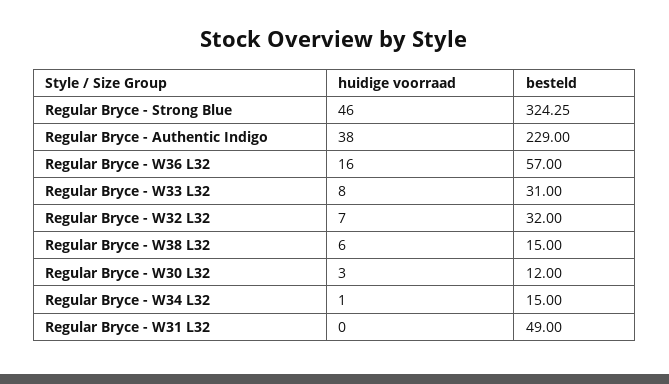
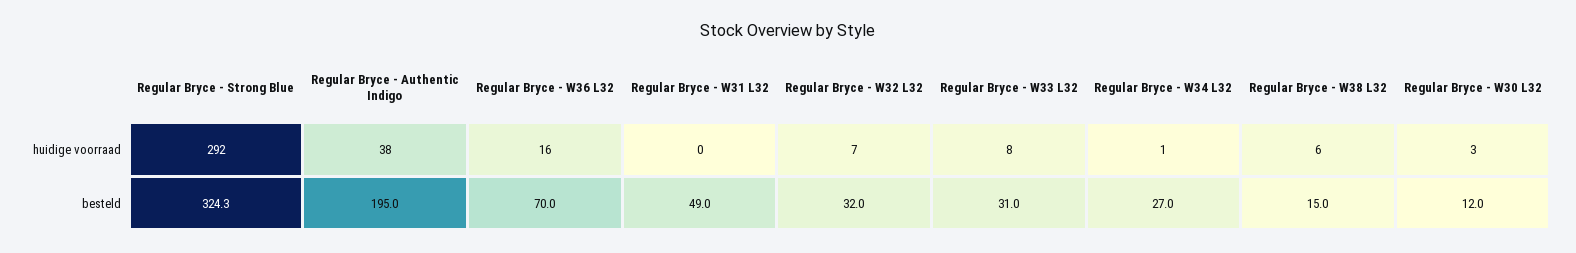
  {
    "huidige voorraad": {
-     "Regular Bryce - Strong Blue": 46,
+     "Regular Bryce - Strong Blue": 292,
      "Regular Bryce - Authentic Indigo": 38,
      "Regular Bryce - W36 L32": 16,
      "Regular Bryce - W33 L32": 8,
      "Regular Bryce - W32 L32": 7,
      "Regular Bryce - W38 L32": 6,
      "Regular Bryce - W30 L32": 3,
      "Regular Bryce - W34 L32": 1,
      "Regular Bryce - W31 L32": 0
    },
    "besteld": {
      "Regular Bryce - Strong Blue": 324.25,
-     "Regular Bryce - Authentic Indigo": 229,
+     "Regular Bryce - Authentic Indigo": 195,
-     "Regular Bryce - W36 L32": 57,
+     "Regular Bryce - W36 L32": 70,
      "Regular Bryce - W33 L32": 31,
      "Regular Bryce - W32 L32": 32,
      "Regular Bryce - W38 L32": 15,
      "Regular Bryce - W30 L32": 12,
-     "Regular Bryce - W34 L32": 15,
+     "Regular Bryce - W34 L32": 27,
      "Regular Bryce - W31 L32": 49
    }
  }

